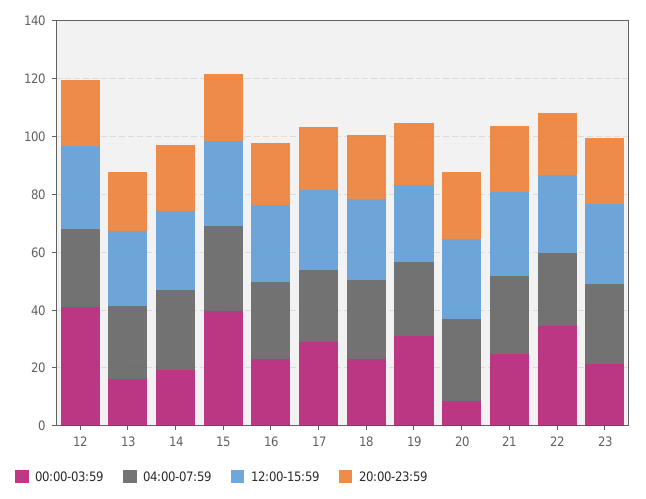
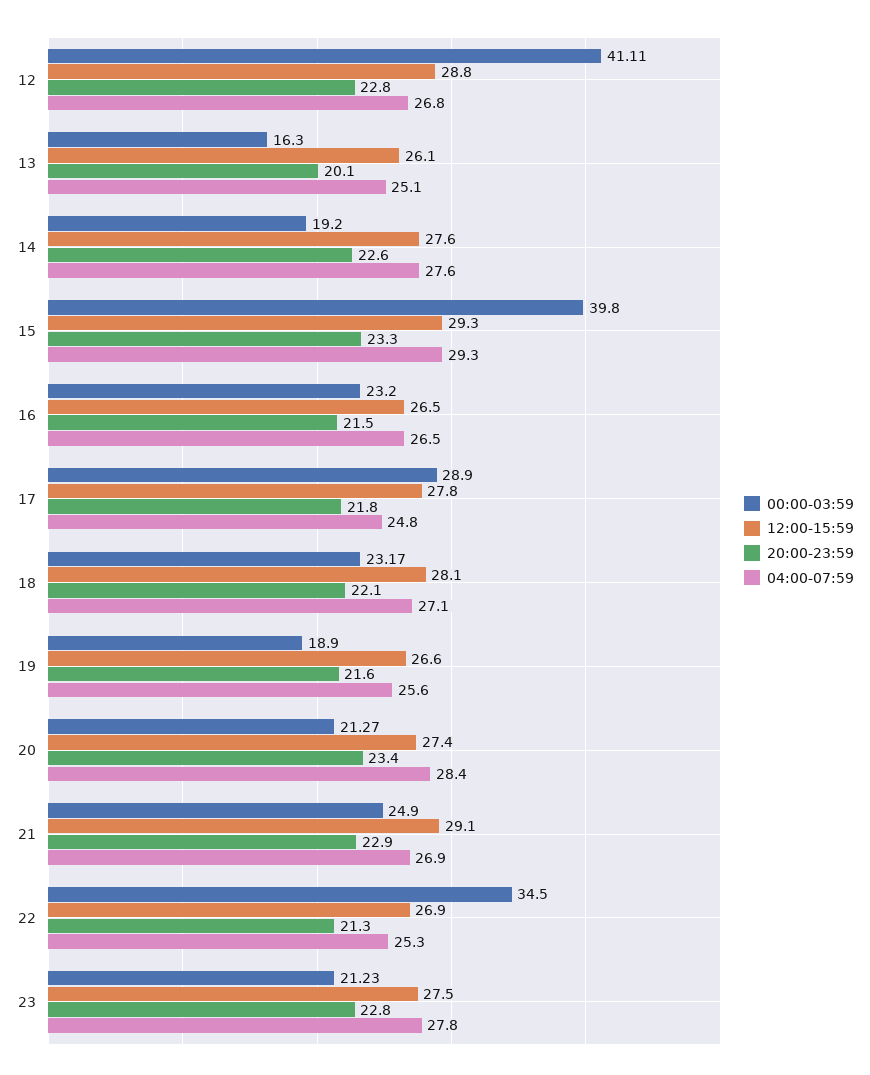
  {
    "00:00-03:59": {
      "12": 41.11,
      "13": 16.3,
      "14": 19.2,
      "15": 39.8,
      "16": 23.2,
      "17": 28.9,
      "18": 23.17,
-     "19": 30,
+     "19": 18.9,
-     "20": 10,
+     "20": 21.27,
      "21": 24.9,
      "22": 34.5,
      "23": 21.23
    },
    "04:00-07:59": {
      "12": 26.8,
      "13": 25.1,
      "14": 27.6,
      "15": 29.3,
      "16": 26.5,
      "17": 24.8,
      "18": 27.1,
      "19": 25.6,
      "20": 28.4,
      "21": 26.9,
      "22": 25.3,
      "23": 27.8
    },
    "12:00-15:59": {
      "12": 28.8,
      "13": 26.1,
      "14": 27.6,
      "15": 29.3,
      "16": 26.5,
      "17": 27.8,
      "18": 28.1,
      "19": 26.6,
      "20": 27.4,
      "21": 29.1,
      "22": 26.9,
      "23": 27.5
    },
    "20:00-23:59": {
      "12": 22.8,
      "13": 20.1,
      "14": 22.6,
      "15": 23.3,
      "16": 21.5,
      "17": 21.8,
      "18": 22.1,
      "19": 21.6,
      "20": 23.4,
      "21": 22.9,
      "22": 21.3,
      "23": 22.8
    }
  }

